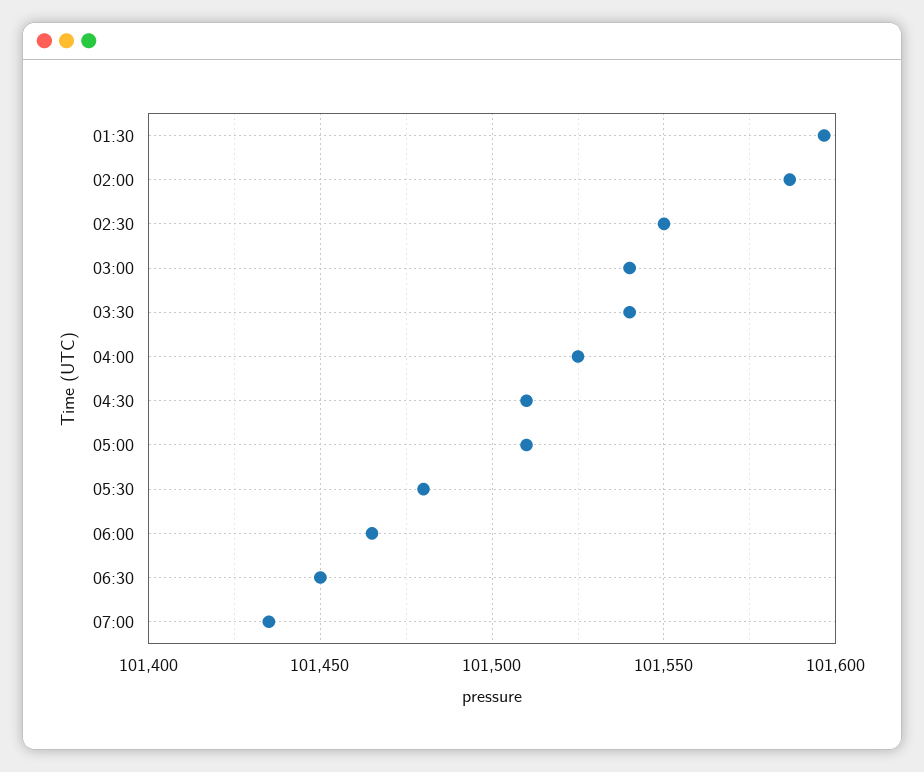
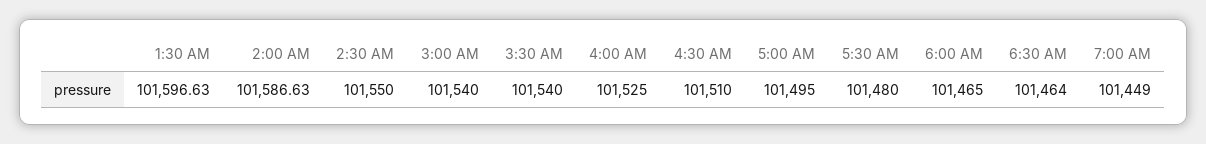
  {
    "01:30": 101596.63,
    "02:00": 101586.63,
    "02:30": 101550,
    "03:00": 101540,
    "03:30": 101540,
    "04:00": 101525,
    "04:30": 101510,
-   "05:00": 101510,
+   "05:00": 101495,
    "05:30": 101480,
    "06:00": 101465,
-   "06:30": 101450,
+   "06:30": 101464,
-   "07:00": 101435
+   "07:00": 101449
  }

